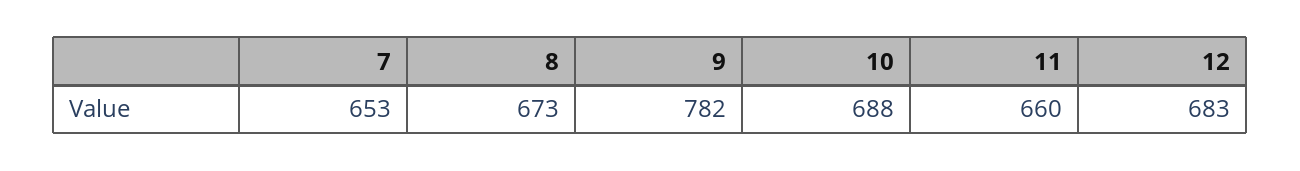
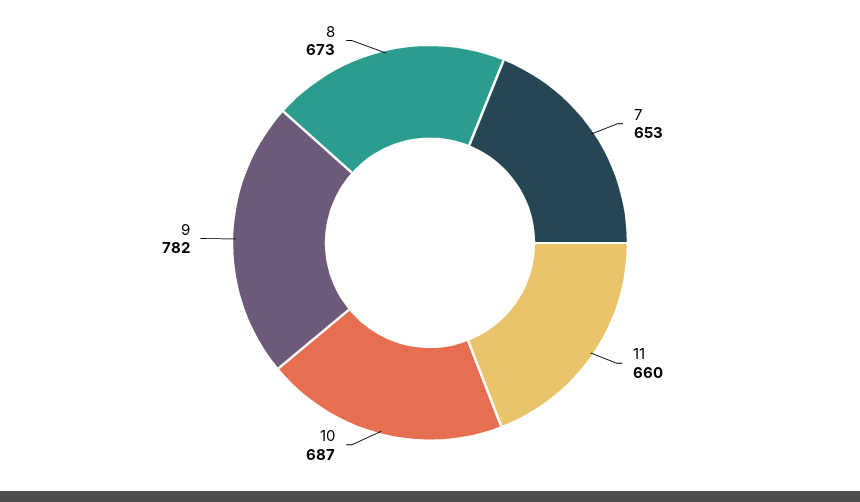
  {
    "7": 653,
    "8": 673,
    "9": 782,
-   "10": 688,
+   "10": 687,
-   "11": 660,
+   "11": 660
-   "12": 683
  }

